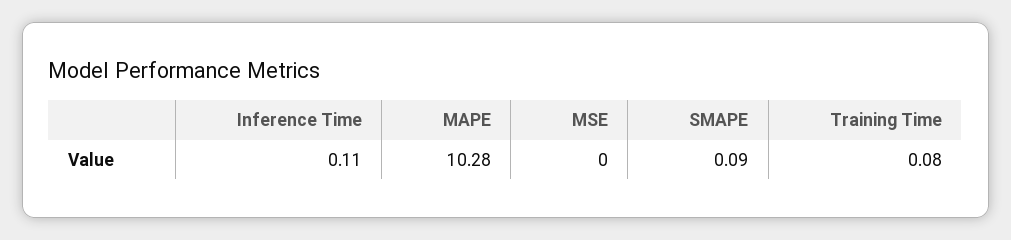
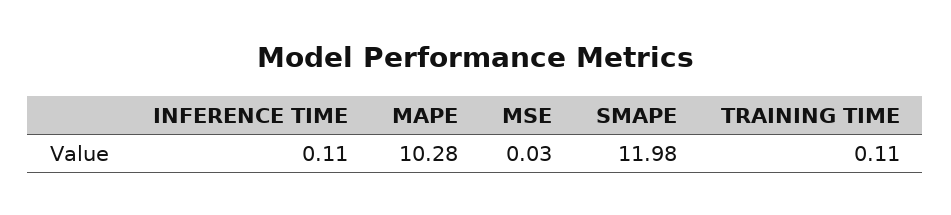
  {
    "Inference Time": 0.11,
    "MAPE": 10.28,
-   "MSE": 0,
+   "MSE": 0.03,
-   "SMAPE": 0.09,
+   "SMAPE": 11.98,
-   "Training Time": 0.08
+   "Training Time": 0.11
  }

